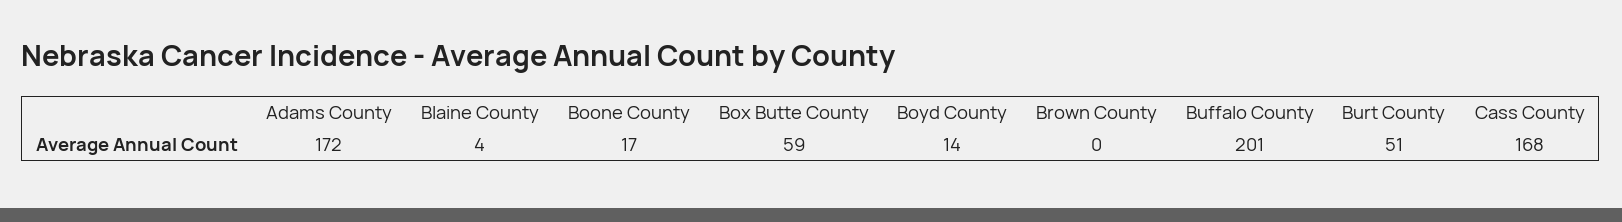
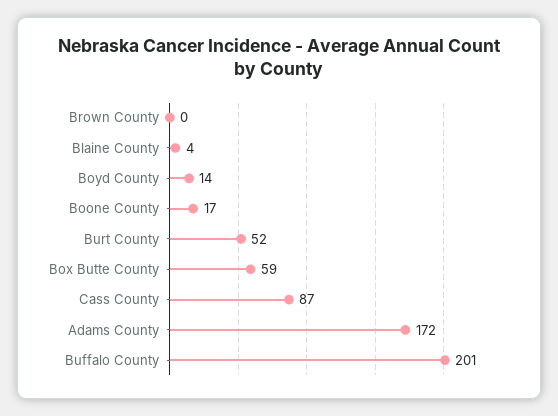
  {
    "Adams County": 172,
    "Blaine County": 4,
    "Boone County": 17,
    "Box Butte County": 59,
    "Boyd County": 14,
    "Brown County": 0,
    "Buffalo County": 201,
-   "Burt County": 51,
+   "Burt County": 52,
-   "Cass County": 168
+   "Cass County": 87
  }

